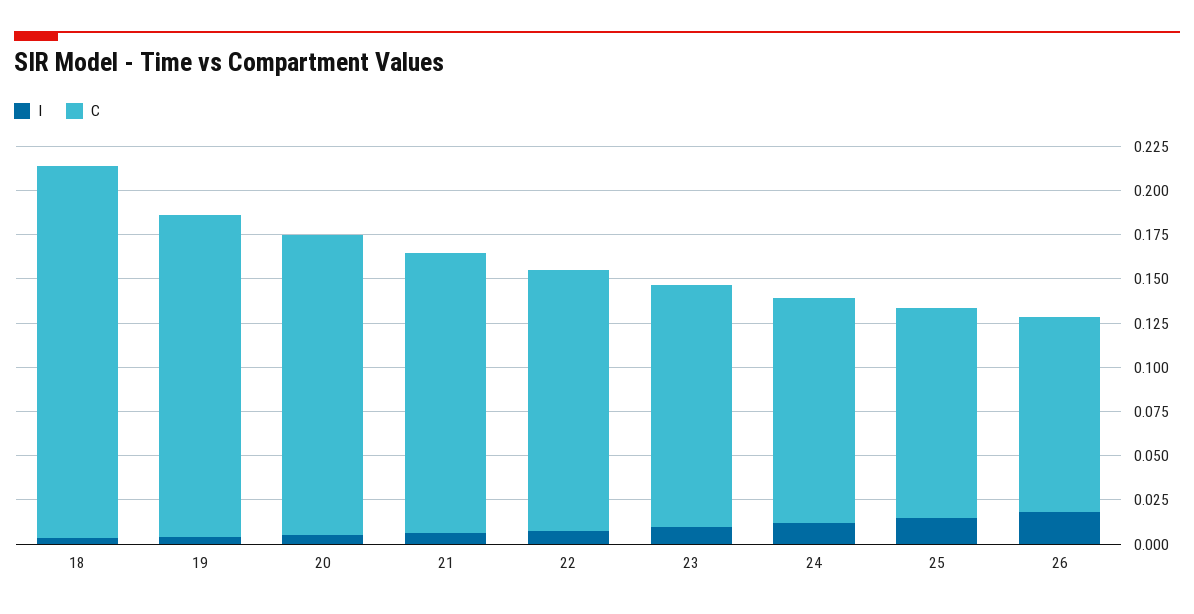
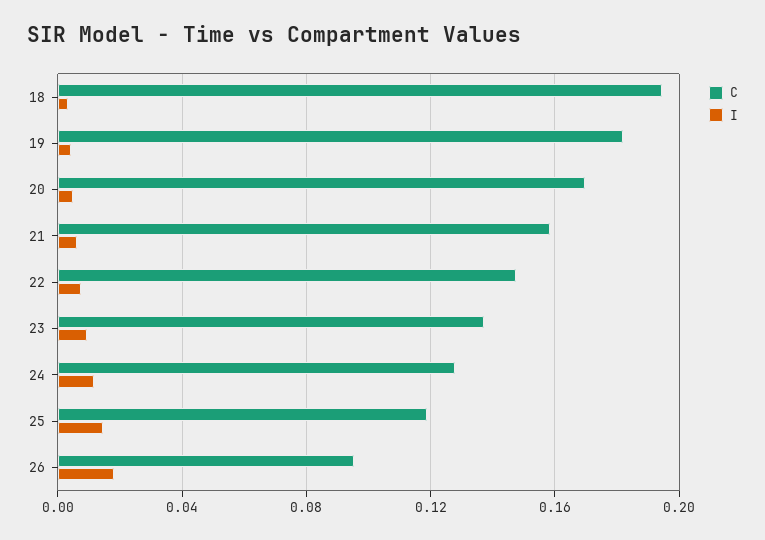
  {
    "I": {
      "18": 0.005,
      "19": 0.005,
      "20": 0.005,
      "21": 0.005,
      "22": 0.01,
      "23": 0.01,
      "24": 0.01,
      "25": 0.015,
      "26": 0.02
    },
    "C": {
-     "18": 0.21,
+     "18": 0.195,
      "19": 0.18,
      "20": 0.17,
      "21": 0.16,
      "22": 0.15,
      "23": 0.135,
      "24": 0.13,
      "25": 0.12,
-     "26": 0.11
+     "26": 0.095
    }
  }

